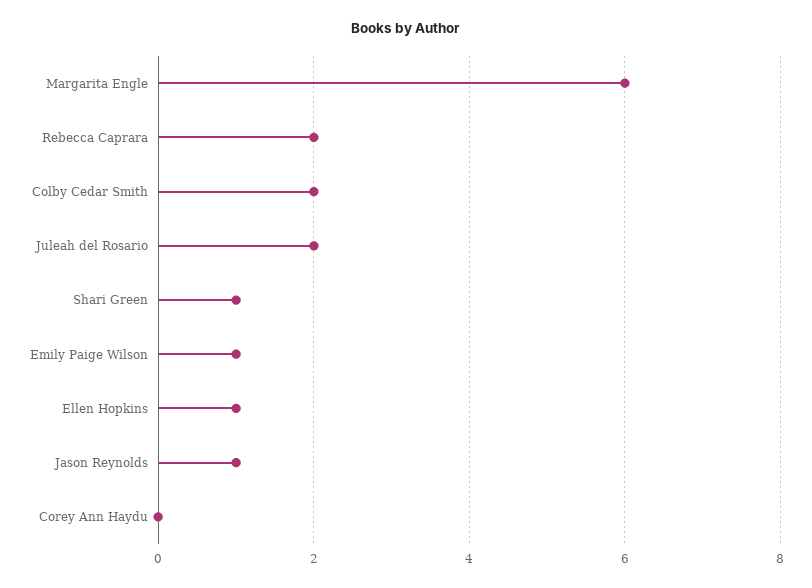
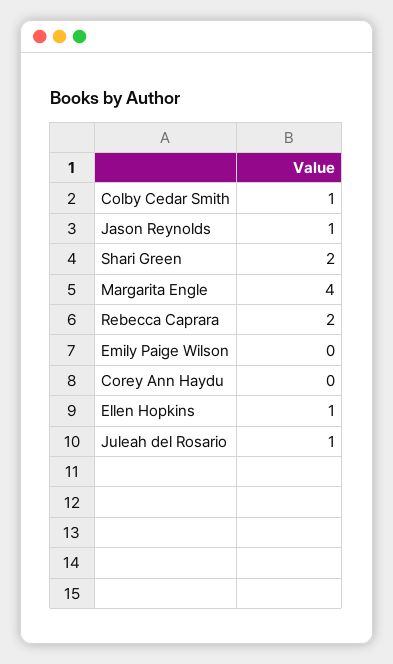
  {
-   "Margarita Engle": 6,
+   "Margarita Engle": 4,
    "Rebecca Caprara": 2,
-   "Colby Cedar Smith": 2,
+   "Colby Cedar Smith": 1,
-   "Juleah del Rosario": 2,
+   "Juleah del Rosario": 1,
-   "Shari Green": 1,
+   "Shari Green": 2,
-   "Emily Paige Wilson": 1,
+   "Emily Paige Wilson": 0,
    "Ellen Hopkins": 1,
    "Jason Reynolds": 1,
    "Corey Ann Haydu": 0
  }

